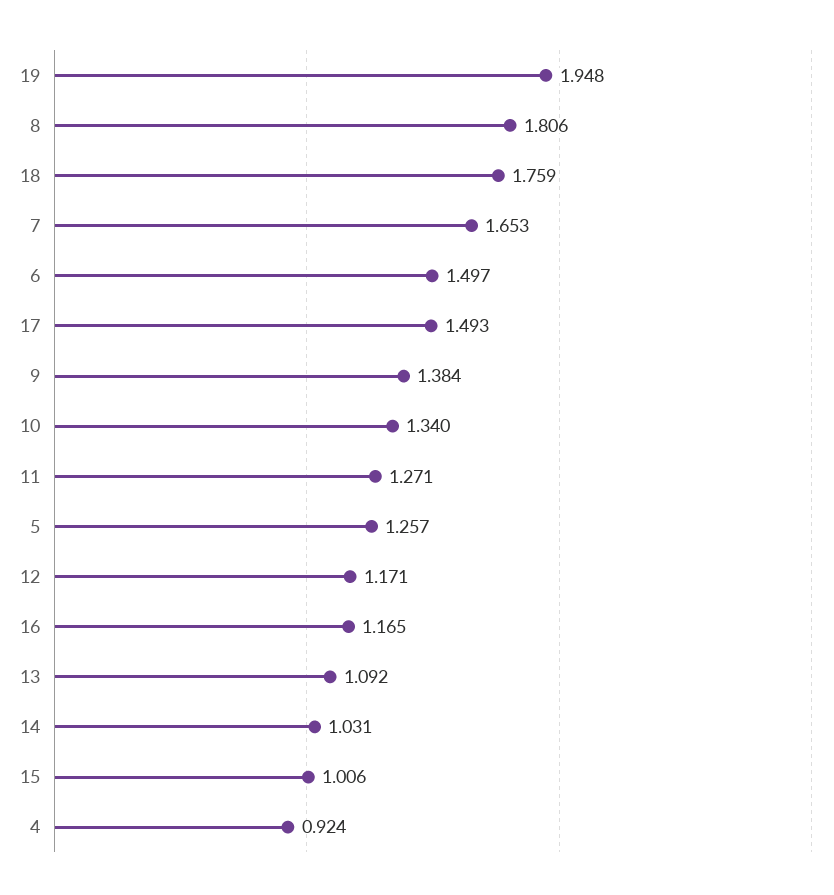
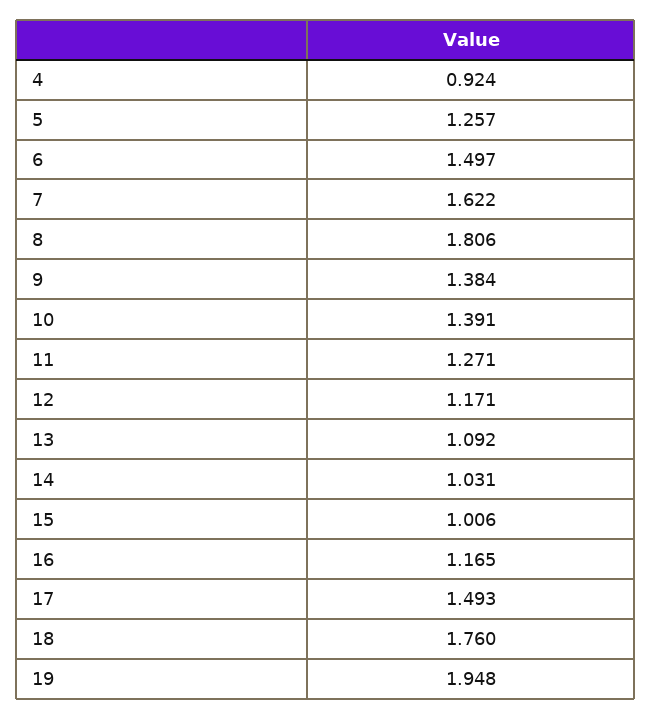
  {
    "19": 1.948,
    "8": 1.806,
-   "18": 1.759,
+   "18": 1.76,
-   "7": 1.653,
+   "7": 1.622,
    "6": 1.497,
    "17": 1.493,
    "9": 1.384,
-   "10": 1.34,
+   "10": 1.391,
    "11": 1.271,
    "5": 1.257,
    "12": 1.171,
    "16": 1.165,
    "13": 1.092,
    "14": 1.031,
    "15": 1.006,
    "4": 0.924
  }

